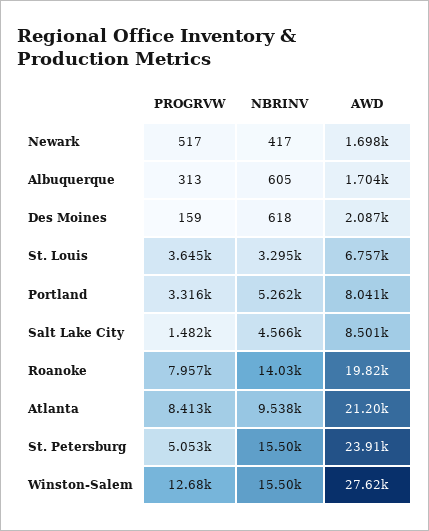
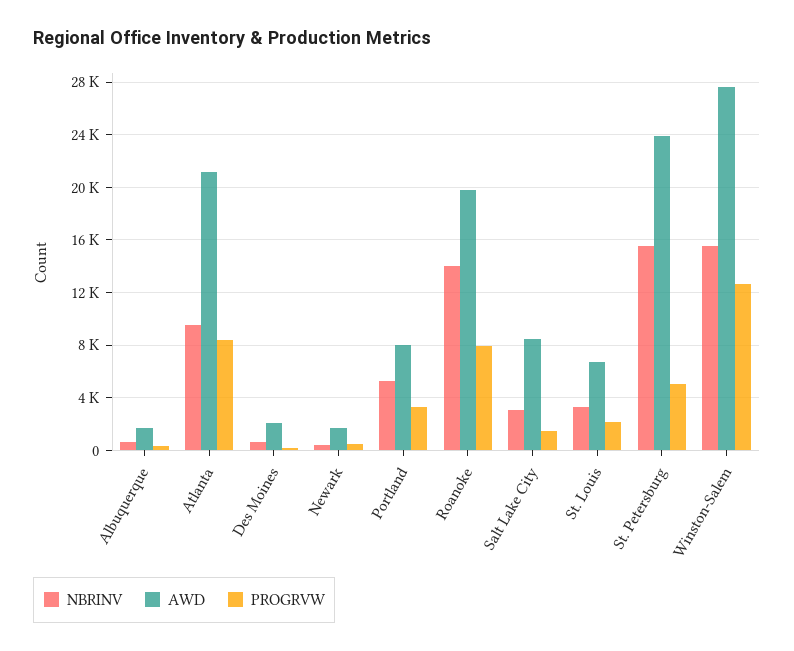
  {
    "PROGRVW": {
      "Newark": 517,
      "Albuquerque": 313,
      "Des Moines": 159,
-     "St. Louis": 3645,
+     "St. Louis": 2000,
      "Portland": 3316,
      "Salt Lake City": 1482,
      "Roanoke": 7957,
      "Atlanta": 8413,
      "St. Petersburg": 5053,
      "Winston-Salem": 12680
    },
    "NBRINV": {
      "Newark": 417,
      "Albuquerque": 605,
      "Des Moines": 618,
      "St. Louis": 3295,
      "Portland": 5262,
-     "Salt Lake City": 4566,
+     "Salt Lake City": 3000,
      "Roanoke": 14030,
      "Atlanta": 9538,
      "St. Petersburg": 15500,
      "Winston-Salem": 15500
    },
    "AWD": {
      "Newark": 1698,
      "Albuquerque": 1704,
      "Des Moines": 2087,
      "St. Louis": 6757,
      "Portland": 8041,
      "Salt Lake City": 8501,
      "Roanoke": 19820,
      "Atlanta": 21200,
      "St. Petersburg": 23910,
      "Winston-Salem": 27620
    }
  }

